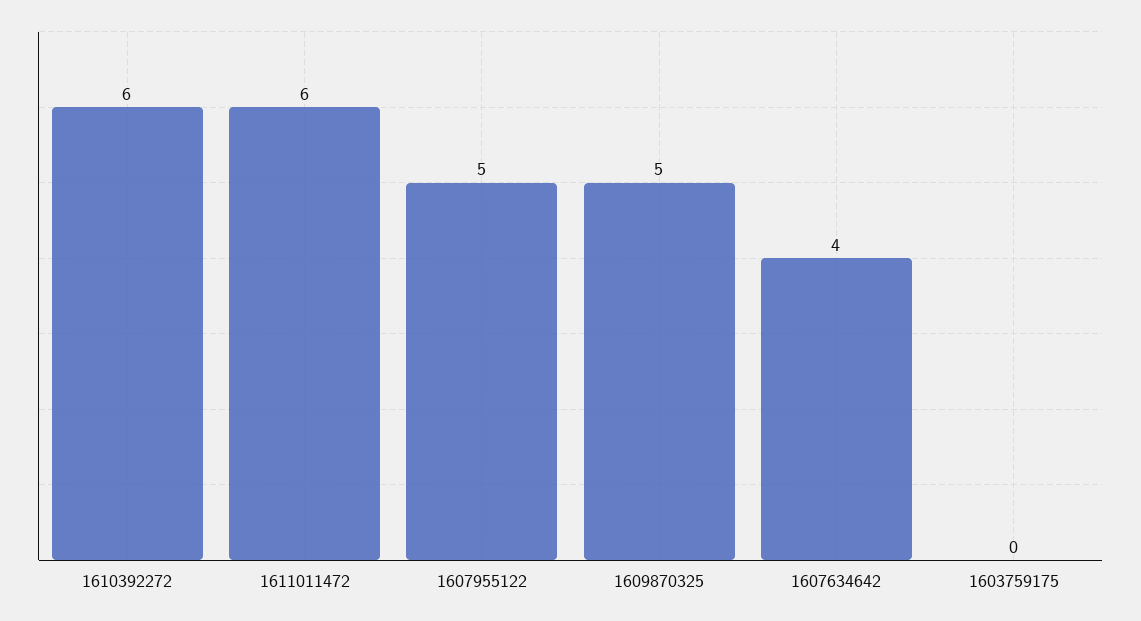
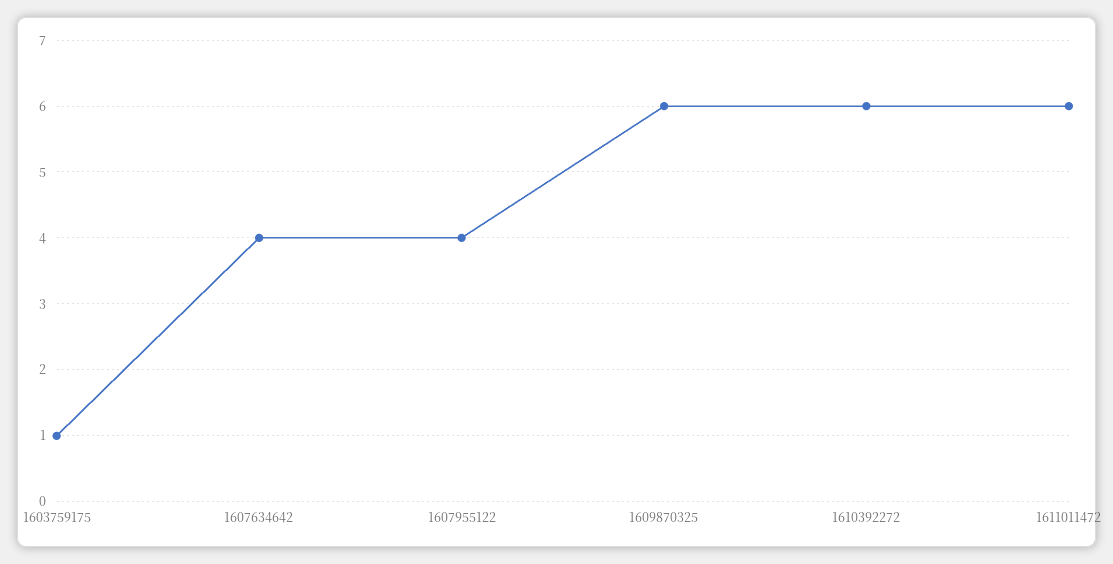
  {
    "1610392272": 6,
    "1611011472": 6,
-   "1607955122": 5,
+   "1607955122": 4,
-   "1609870325": 5,
+   "1609870325": 6,
    "1607634642": 4,
-   "1603759175": 0
+   "1603759175": 1
  }

